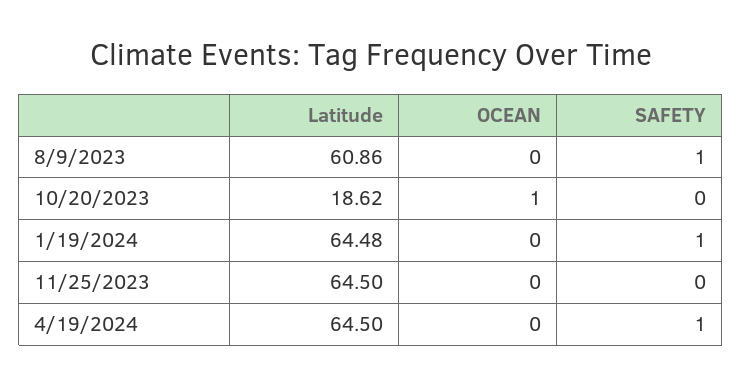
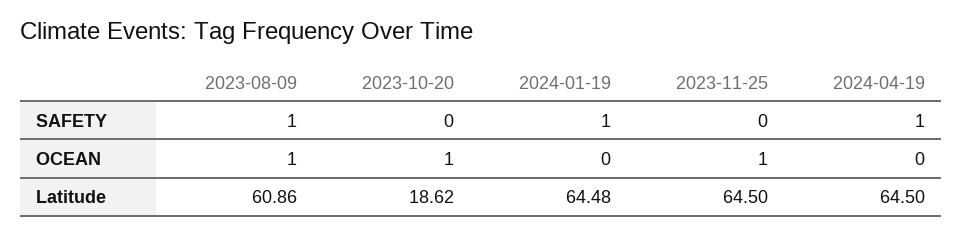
  {
    "Latitude": {
      "8/9/2023": 60.86,
      "10/20/2023": 18.62,
      "1/19/2024": 64.48,
      "11/25/2023": 64.5,
      "4/19/2024": 64.5
    },
    "OCEAN": {
-     "8/9/2023": 0,
+     "8/9/2023": 1,
      "10/20/2023": 1,
      "1/19/2024": 0,
-     "11/25/2023": 0,
+     "11/25/2023": 1,
      "4/19/2024": 0
    },
    "SAFETY": {
      "8/9/2023": 1,
      "10/20/2023": 0,
      "1/19/2024": 1,
      "11/25/2023": 0,
      "4/19/2024": 1
    }
  }

